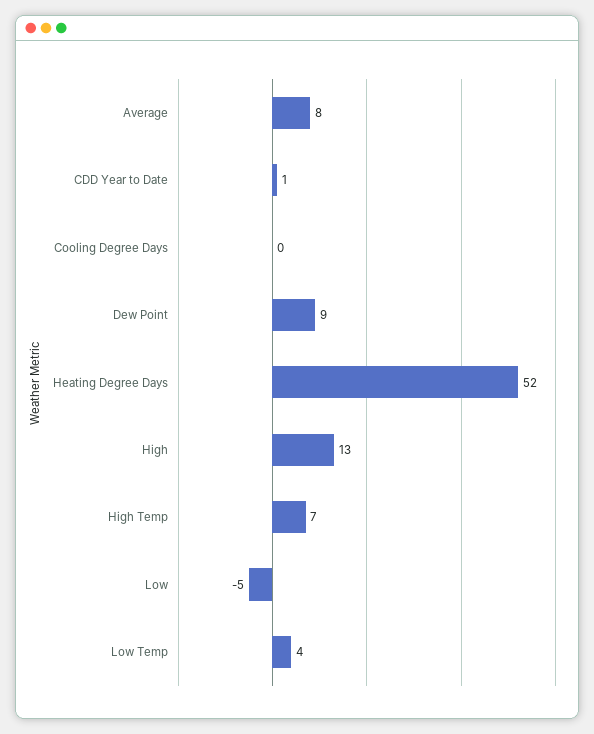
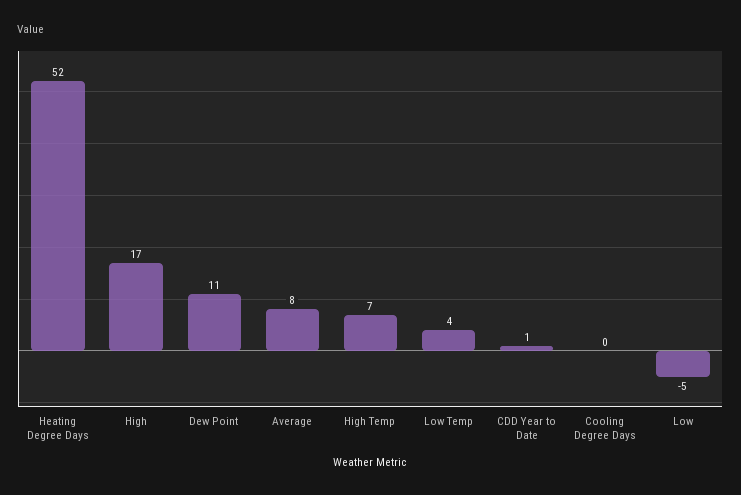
  {
    "Average": 8,
    "CDD Year to Date": 1,
    "Cooling Degree Days": 0,
-   "Dew Point": 9,
+   "Dew Point": 11,
    "Heating Degree Days": 52,
-   "High": 13,
+   "High": 17,
    "High Temp": 7,
    "Low": -5,
    "Low Temp": 4
  }

